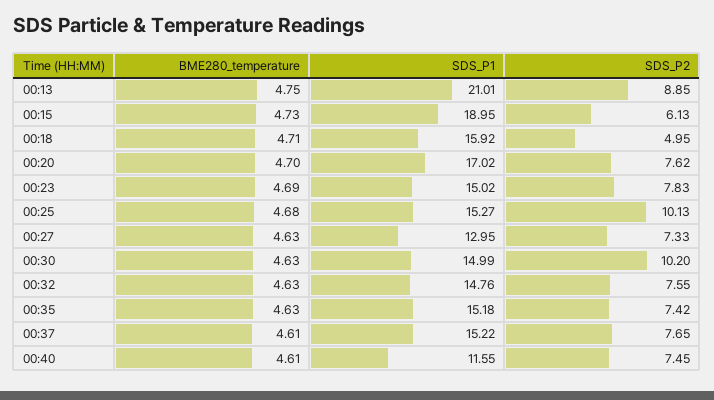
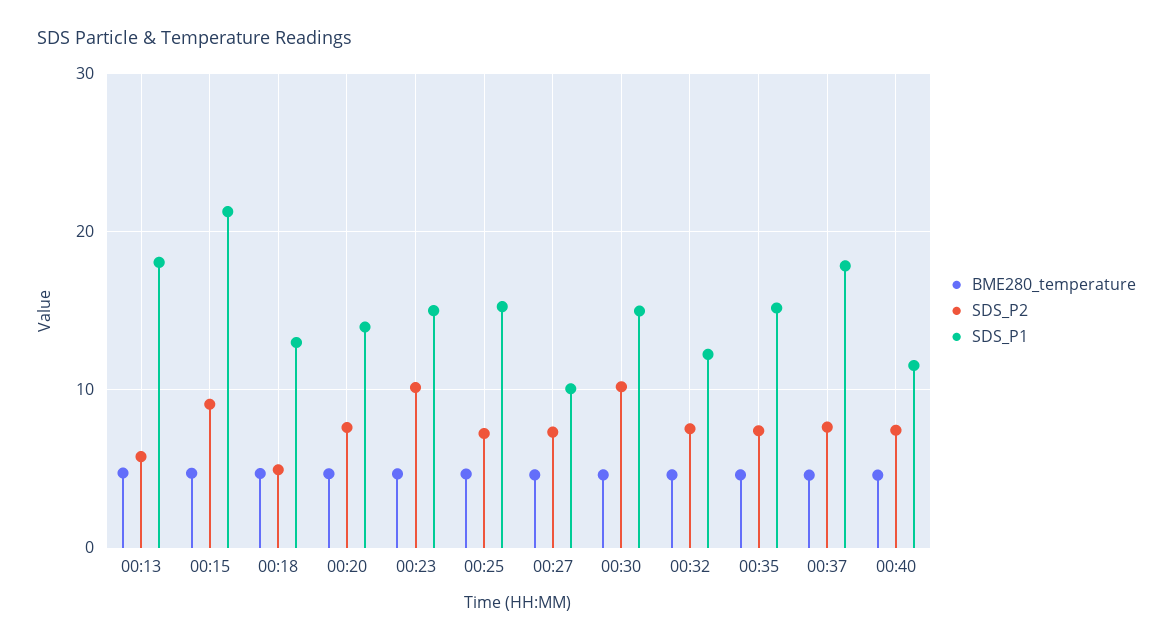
  {
    "BME280_temperature": {
      "00:13": 4.75,
      "00:15": 4.73,
      "00:18": 4.71,
      "00:20": 4.7,
      "00:23": 4.69,
      "00:25": 4.68,
      "00:27": 4.63,
      "00:30": 4.63,
      "00:32": 4.63,
      "00:35": 4.63,
      "00:37": 4.61,
      "00:40": 4.61
    },
    "SDS_P1": {
-     "00:13": 21.01,
+     "00:13": 18,
-     "00:15": 18.95,
+     "00:15": 21,
-     "00:18": 15.92,
+     "00:18": 13,
-     "00:20": 17.02,
+     "00:20": 14,
      "00:23": 15.02,
      "00:25": 15.27,
-     "00:27": 12.95,
+     "00:27": 10,
      "00:30": 14.99,
-     "00:32": 14.76,
+     "00:32": 12,
      "00:35": 15.18,
-     "00:37": 15.22,
+     "00:37": 18,
      "00:40": 11.55
    },
    "SDS_P2": {
-     "00:13": 8.85,
+     "00:13": 6,
-     "00:15": 6.13,
+     "00:15": 9,
      "00:18": 4.95,
      "00:20": 7.62,
-     "00:23": 7.83,
+     "00:23": 10,
-     "00:25": 10.13,
+     "00:25": 7,
      "00:27": 7.33,
      "00:30": 10.2,
      "00:32": 7.55,
      "00:35": 7.42,
      "00:37": 7.65,
      "00:40": 7.45
    }
  }

